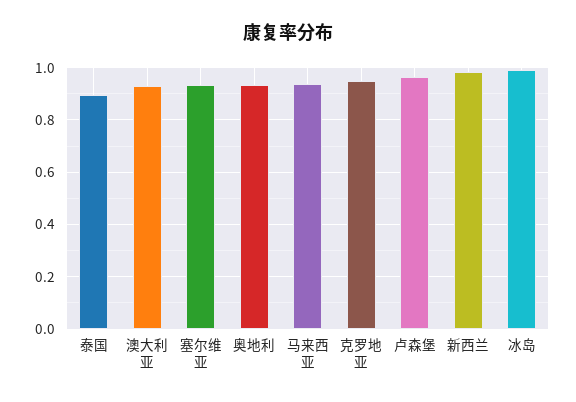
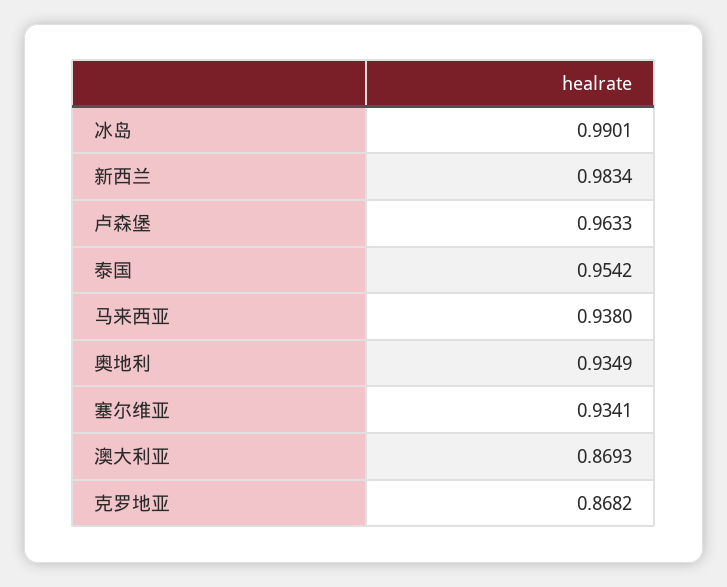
  {
-   "泰国": 0.9,
+   "泰国": 0.9542,
-   "澳大利亚": 0.925,
+   "澳大利亚": 0.8693,
    "塞尔维亚": 0.9341,
    "奥地利": 0.9349,
    "马来西亚": 0.938,
-   "克罗地亚": 0.95,
+   "克罗地亚": 0.8682,
    "卢森堡": 0.9633,
    "新西兰": 0.9834,
    "冰岛": 0.9901
  }

